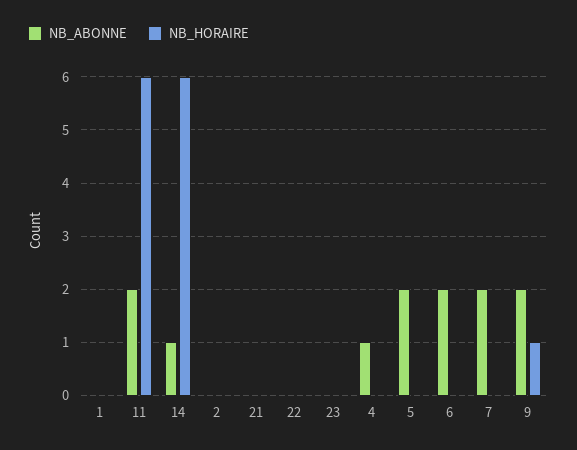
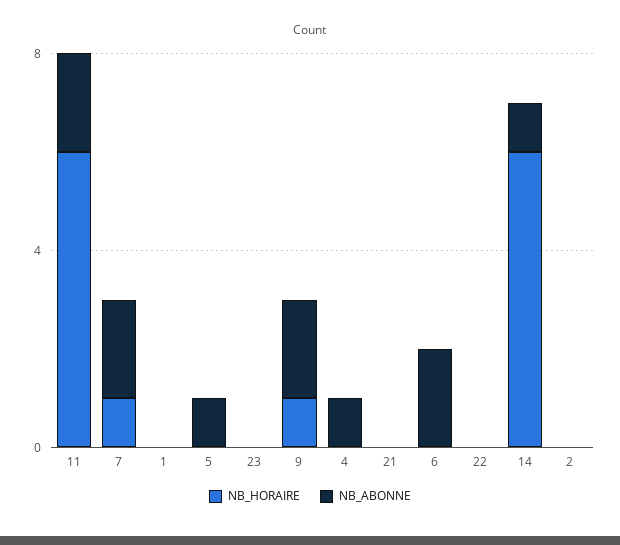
  {
    "NB_ABONNE": {
      "1": 0,
      "11": 2,
      "14": 1,
      "2": 0,
      "21": 0,
      "22": 0,
      "23": 0,
      "4": 1,
-     "5": 2,
+     "5": 1,
      "6": 2,
      "7": 2,
      "9": 2
    },
    "NB_HORAIRE": {
      "1": 0,
      "11": 6,
      "14": 6,
      "2": 0,
      "21": 0,
      "22": 0,
      "23": 0,
      "4": 0,
      "5": 0,
      "6": 0,
-     "7": 0,
+     "7": 1,
      "9": 1
    }
  }

